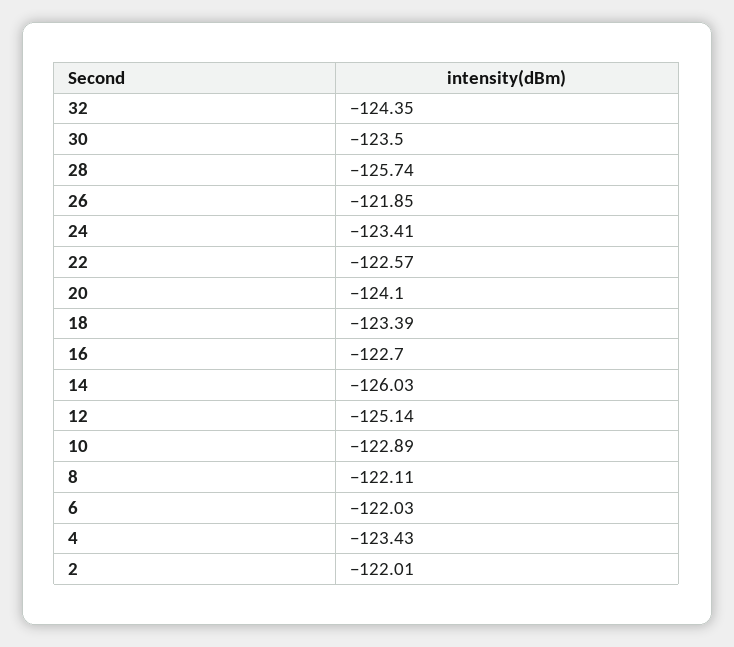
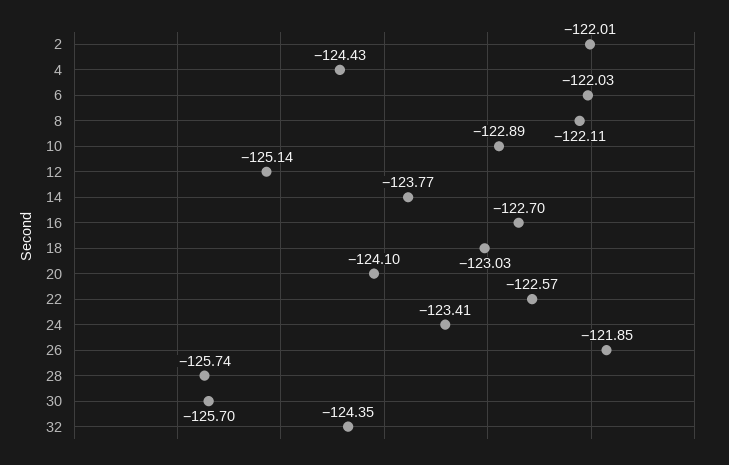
  {
    "32": -124.35,
-   "30": -123.5,
+   "30": -125.7,
    "28": -125.74,
    "26": -121.85,
    "24": -123.41,
    "22": -122.57,
    "20": -124.1,
-   "18": -123.39,
+   "18": -123.03,
    "16": -122.7,
-   "14": -126.03,
+   "14": -123.77,
    "12": -125.14,
    "10": -122.89,
    "8": -122.11,
    "6": -122.03,
-   "4": -123.43,
+   "4": -124.43,
    "2": -122.01
  }

